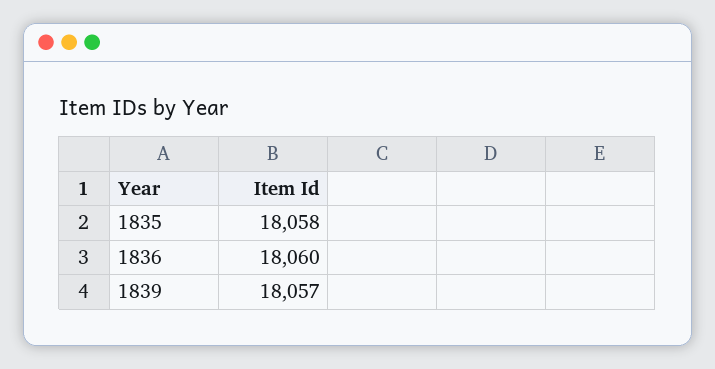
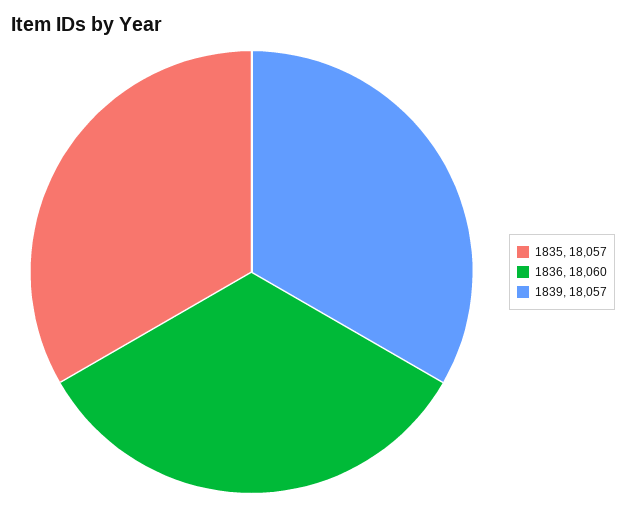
  {
-   "1835": 18058,
+   "1835": 18057,
    "1836": 18060,
    "1839": 18057
  }

